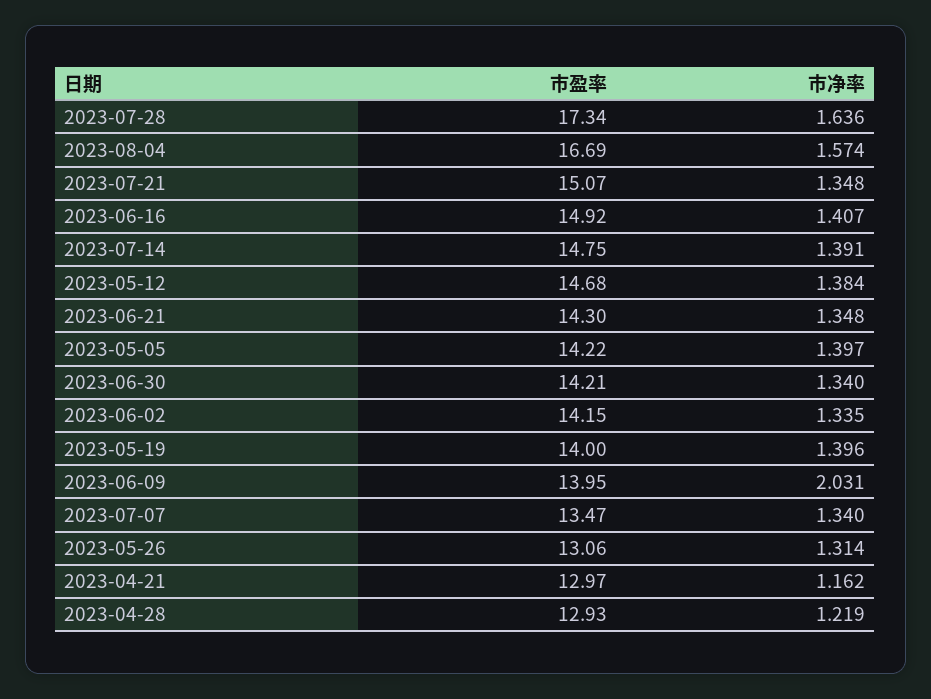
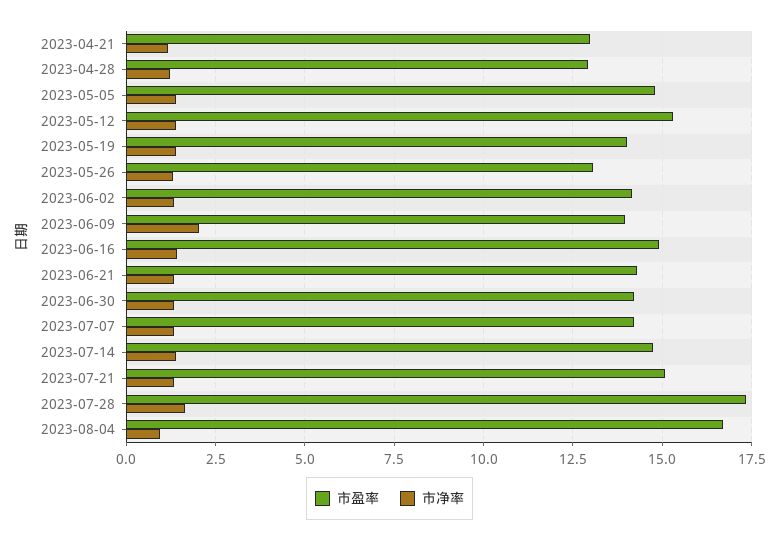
  {
    "市盈率": {
      "2023-07-28": 17.34,
      "2023-08-04": 16.69,
      "2023-07-21": 15.07,
      "2023-06-16": 14.92,
      "2023-07-14": 14.75,
-     "2023-05-12": 14.68,
+     "2023-05-12": 15.25,
      "2023-06-21": 14.3,
-     "2023-05-05": 14.22,
+     "2023-05-05": 14.75,
      "2023-06-30": 14.21,
      "2023-06-02": 14.15,
      "2023-05-19": 14,
      "2023-06-09": 13.95,
-     "2023-07-07": 13.47,
+     "2023-07-07": 14.25,
      "2023-05-26": 13.06,
      "2023-04-21": 12.97,
      "2023-04-28": 12.93
    },
    "市净率": {
      "2023-07-28": 1.636,
-     "2023-08-04": 1.574,
+     "2023-08-04": 1,
      "2023-07-21": 1.348,
      "2023-06-16": 1.407,
      "2023-07-14": 1.391,
      "2023-05-12": 1.384,
      "2023-06-21": 1.348,
      "2023-05-05": 1.397,
      "2023-06-30": 1.34,
      "2023-06-02": 1.335,
      "2023-05-19": 1.396,
      "2023-06-09": 2.031,
      "2023-07-07": 1.34,
      "2023-05-26": 1.314,
      "2023-04-21": 1.162,
      "2023-04-28": 1.219
    }
  }

